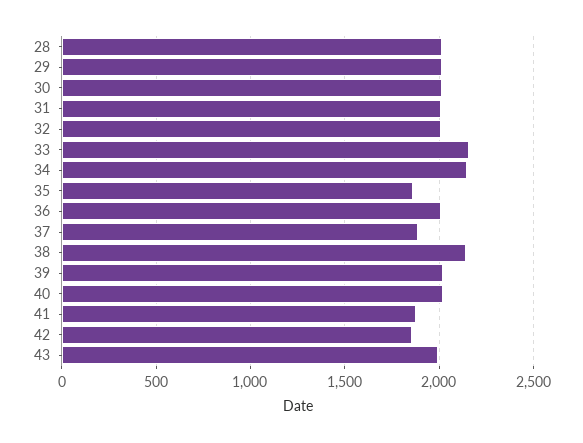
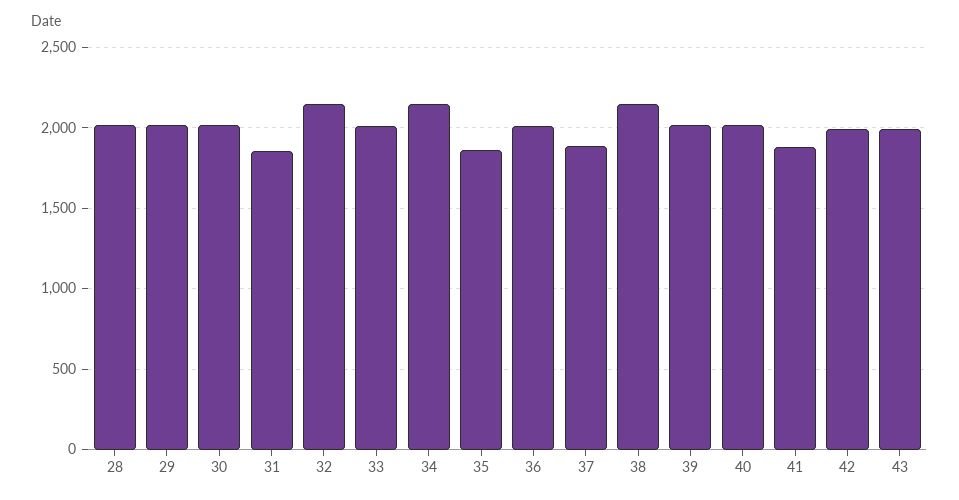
  {
    "28": 2000,
    "29": 2000,
    "30": 2000,
-   "31": 2000,
+   "31": 1850,
-   "32": 2000,
+   "32": 2150,
-   "33": 2150,
+   "33": 2000,
    "34": 2150,
    "35": 1850,
    "36": 2000,
    "37": 1900,
    "38": 2150,
    "39": 2000,
    "40": 2000,
    "41": 1900,
-   "42": 1850,
+   "42": 2000,
    "43": 2000
  }

